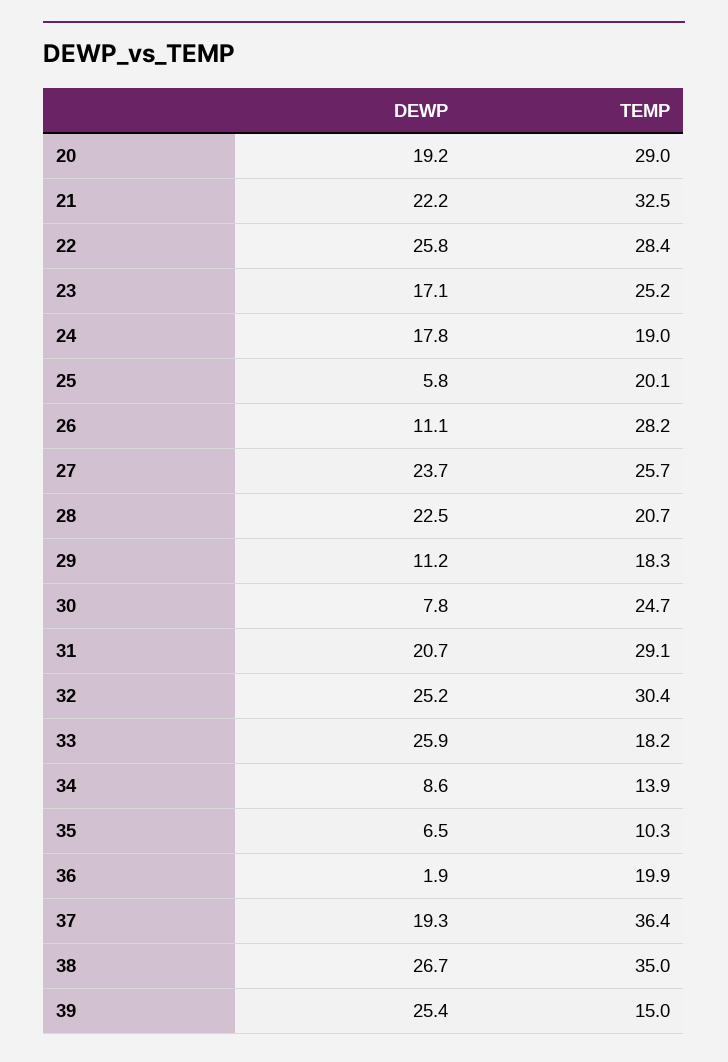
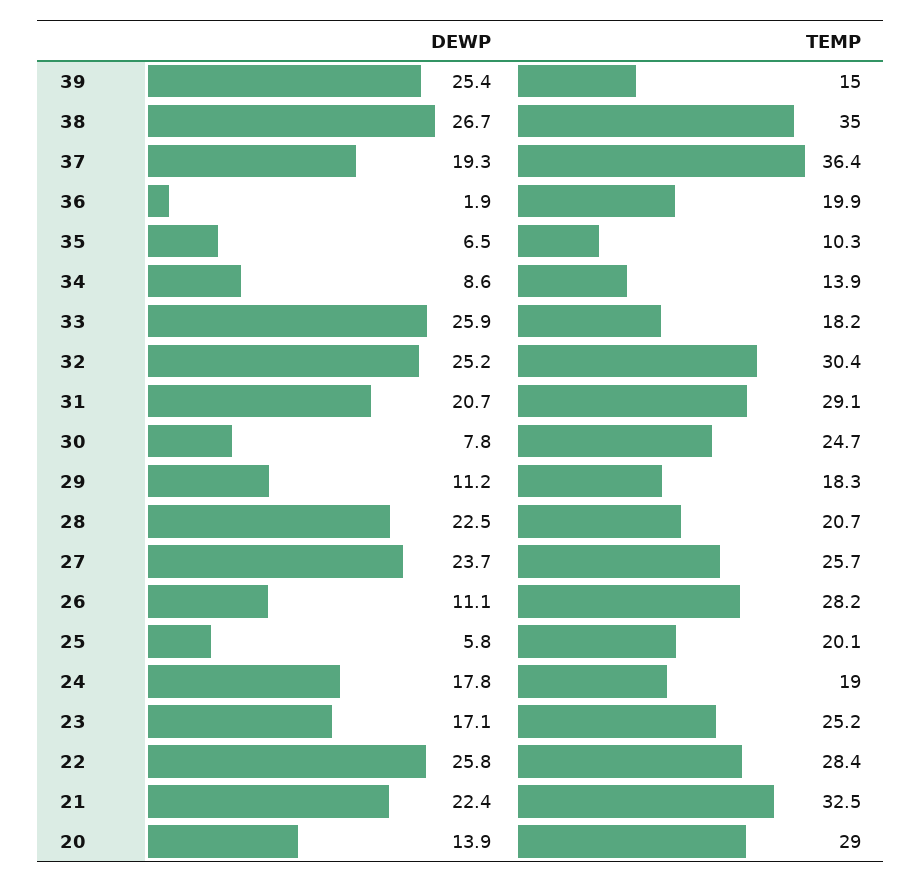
  {
    "DEWP": {
-     "20": 19.2,
+     "20": 13.9,
-     "21": 22.2,
+     "21": 22.4,
      "22": 25.8,
      "23": 17.1,
      "24": 17.8,
      "25": 5.8,
      "26": 11.1,
      "27": 23.7,
      "28": 22.5,
      "29": 11.2,
      "30": 7.8,
      "31": 20.7,
      "32": 25.2,
      "33": 25.9,
      "34": 8.6,
      "35": 6.5,
      "36": 1.9,
      "37": 19.3,
      "38": 26.7,
      "39": 25.4
    },
    "TEMP": {
      "20": 29,
      "21": 32.5,
      "22": 28.4,
      "23": 25.2,
      "24": 19,
      "25": 20.1,
      "26": 28.2,
      "27": 25.7,
      "28": 20.7,
      "29": 18.3,
      "30": 24.7,
      "31": 29.1,
      "32": 30.4,
      "33": 18.2,
      "34": 13.9,
      "35": 10.3,
      "36": 19.9,
      "37": 36.4,
      "38": 35,
      "39": 15
    }
  }

